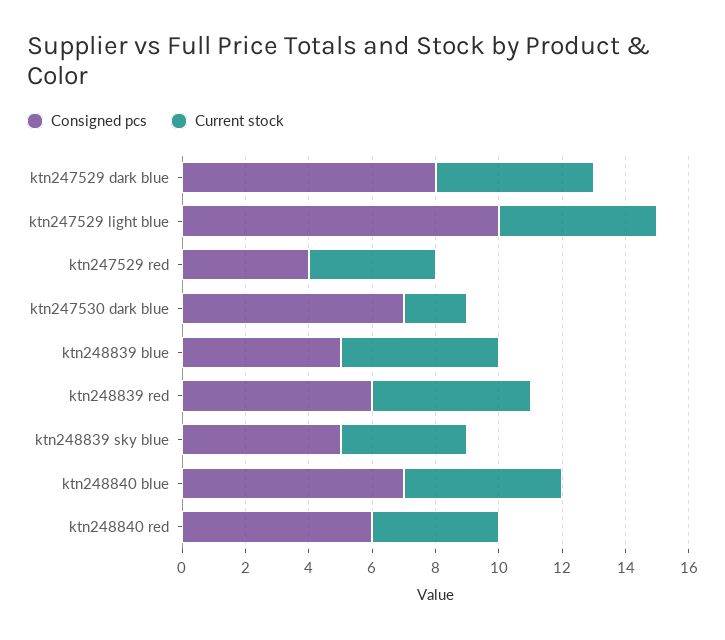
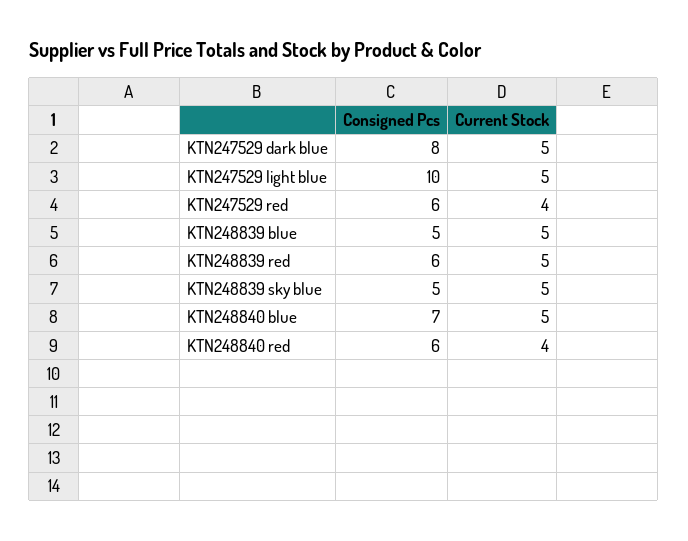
  {
    "Consigned pcs": {
      "ktn247529 dark blue": 8,
      "ktn247529 light blue": 10,
-     "ktn247529 red": 4,
+     "ktn247529 red": 6,
-     "ktn247530 dark blue": 7,
      "ktn248839 blue": 5,
      "ktn248839 red": 6,
      "ktn248839 sky blue": 5,
      "ktn248840 blue": 7,
      "ktn248840 red": 6
    },
    "Current stock": {
      "ktn247529 dark blue": 5,
      "ktn247529 light blue": 5,
      "ktn247529 red": 4,
-     "ktn247530 dark blue": 2,
      "ktn248839 blue": 5,
      "ktn248839 red": 5,
-     "ktn248839 sky blue": 4,
+     "ktn248839 sky blue": 5,
      "ktn248840 blue": 5,
      "ktn248840 red": 4
    }
  }

